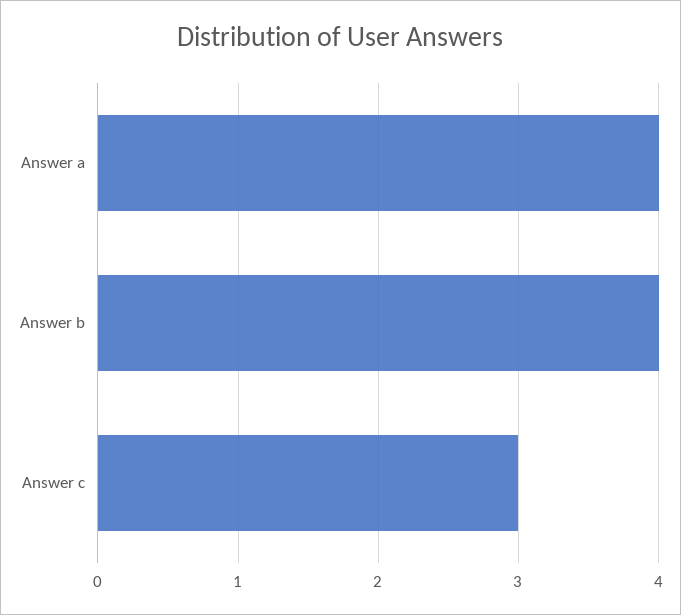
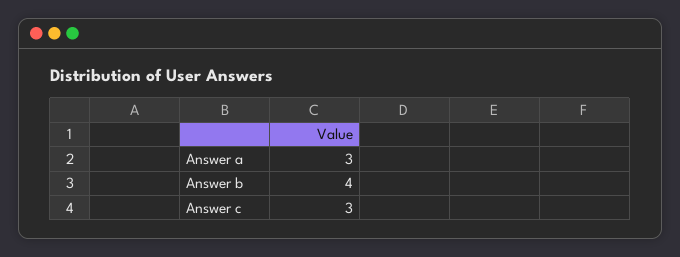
  {
-   "Answer a": 4,
+   "Answer a": 3,
    "Answer b": 4,
    "Answer c": 3
  }

